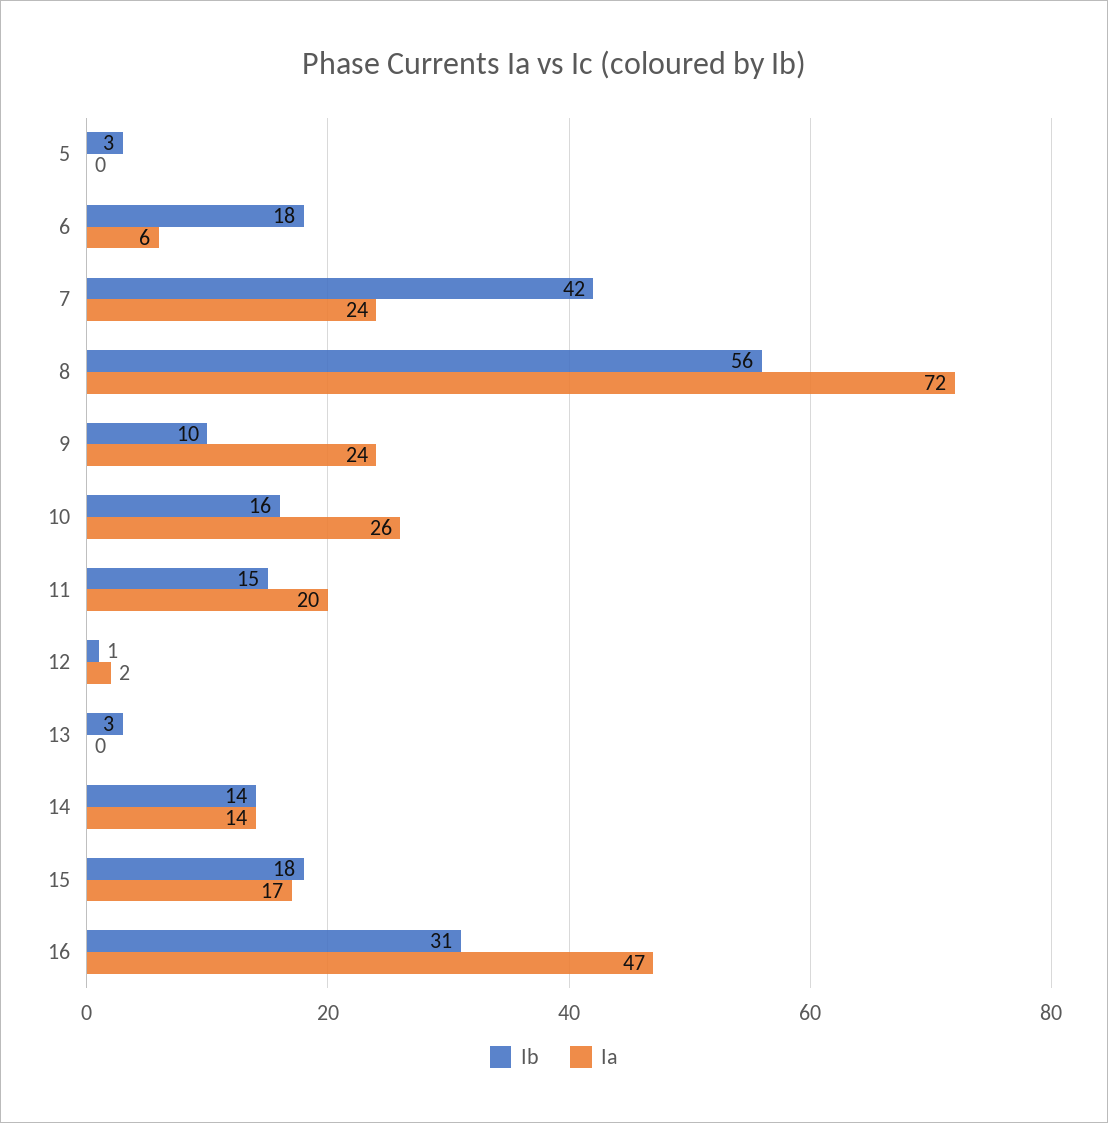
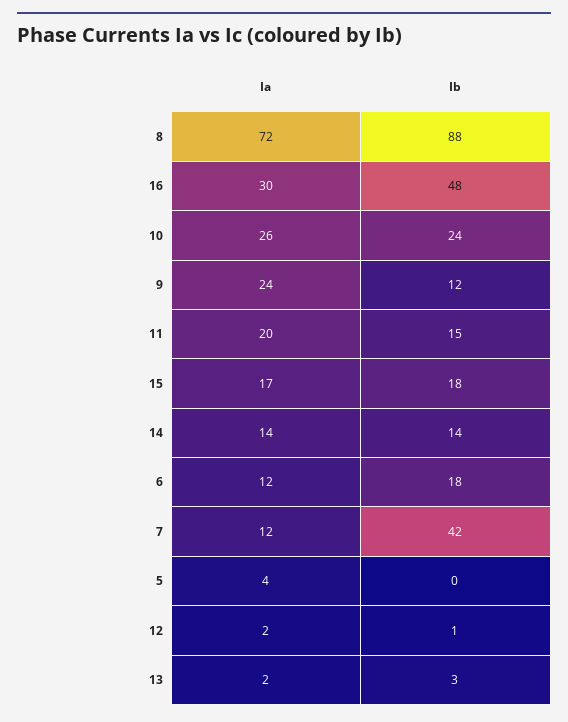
  {
    "Ib": {
-     "5": 3,
+     "5": 0,
      "6": 18,
      "7": 42,
-     "8": 56,
+     "8": 88,
-     "9": 10,
+     "9": 12,
-     "10": 16,
+     "10": 24,
      "11": 15,
      "12": 1,
      "13": 3,
      "14": 14,
      "15": 18,
-     "16": 31
+     "16": 48
    },
    "Ia": {
-     "5": 0,
+     "5": 4,
-     "6": 6,
+     "6": 12,
-     "7": 24,
+     "7": 12,
      "8": 72,
      "9": 24,
      "10": 26,
      "11": 20,
      "12": 2,
-     "13": 0,
+     "13": 2,
      "14": 14,
      "15": 17,
-     "16": 47
+     "16": 30
    }
  }

